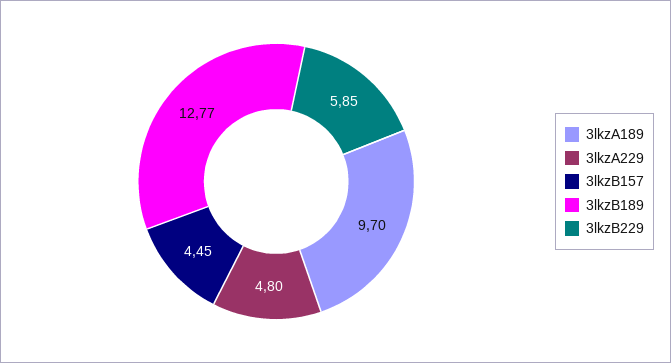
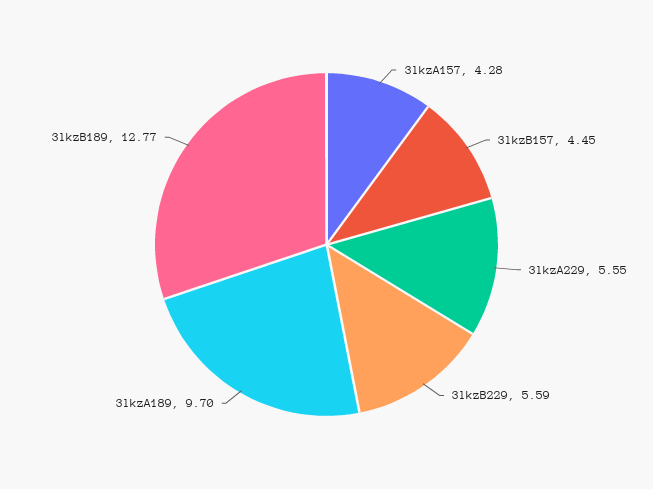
  {
    "3lkzA189": 9.7,
-   "3lkzA229": 4.8,
+   "3lkzA229": 5.55,
    "3lkzB157": 4.45,
    "3lkzB189": 12.77,
-   "3lkzB229": 5.85
+   "3lkzB229": 5.59,
+   "3lkzA157": 4.28
  }

